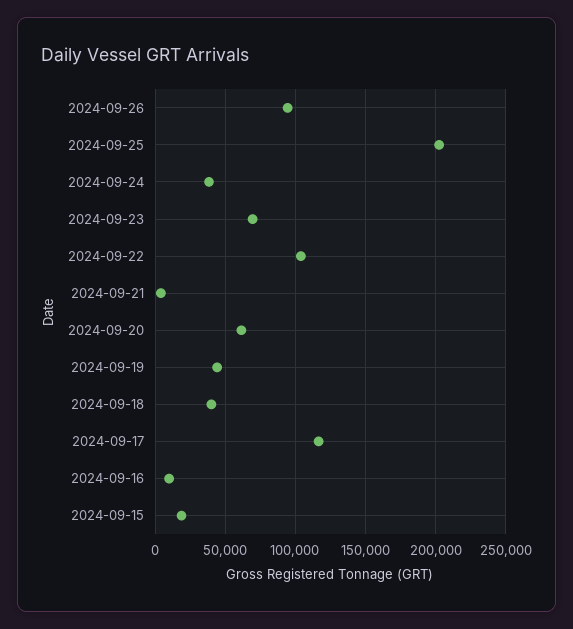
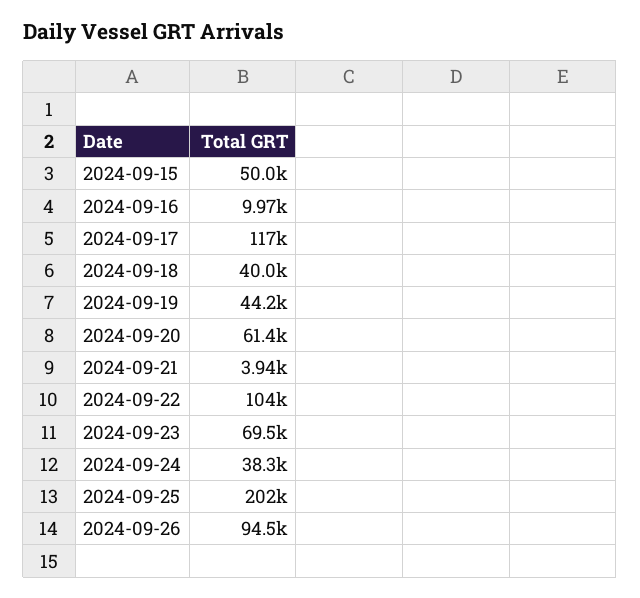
  {
    "2024-09-26": 94500,
    "2024-09-25": 202000,
    "2024-09-24": 38300,
    "2024-09-23": 69500,
    "2024-09-22": 104000,
    "2024-09-21": 3940,
    "2024-09-20": 61400,
    "2024-09-19": 44200,
    "2024-09-18": 40000,
    "2024-09-17": 117000,
    "2024-09-16": 9970,
-   "2024-09-15": 20000
+   "2024-09-15": 50000
  }

